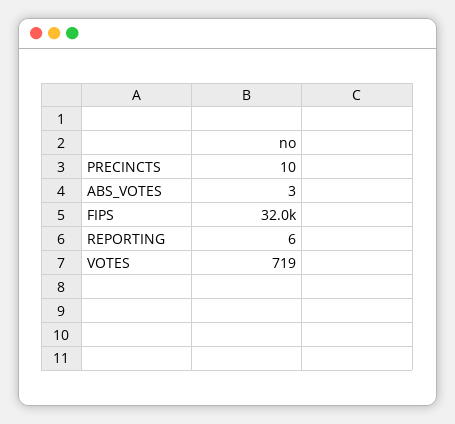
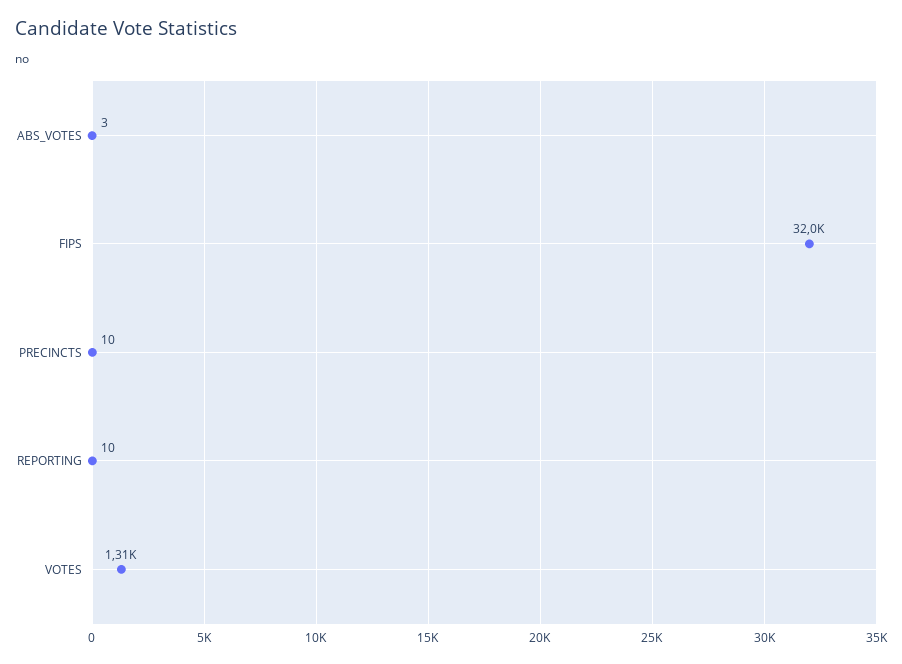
  {
    "PRECINCTS": 10,
    "ABS_VOTES": 3,
    "FIPS": 32000,
-   "REPORTING": 6,
+   "REPORTING": 10,
-   "VOTES": 719
+   "VOTES": 1310
  }

